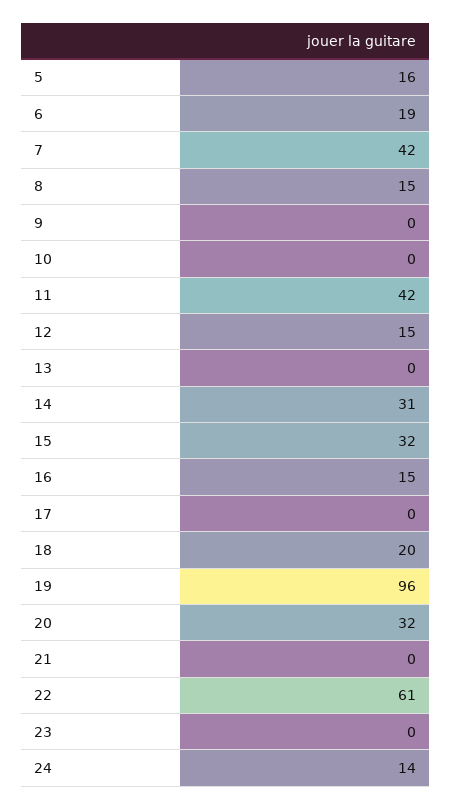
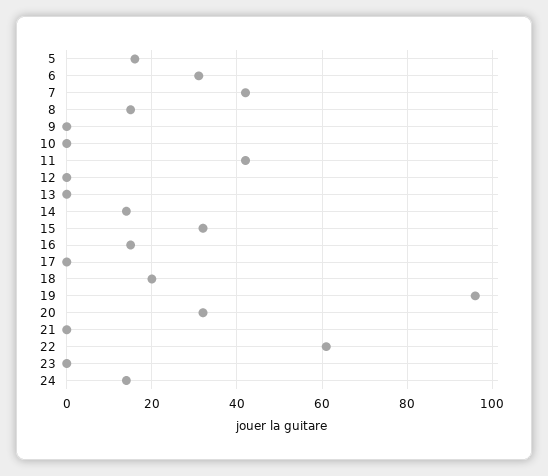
  {
    "5": 16,
-   "6": 19,
+   "6": 30,
    "7": 42,
    "8": 15,
    "9": 0,
    "10": 0,
    "11": 42,
-   "12": 15,
+   "12": 0,
    "13": 0,
-   "14": 31,
+   "14": 15,
    "15": 32,
    "16": 15,
    "17": 0,
    "18": 20,
    "19": 96,
    "20": 32,
    "21": 0,
    "22": 61,
    "23": 0,
    "24": 14
  }

